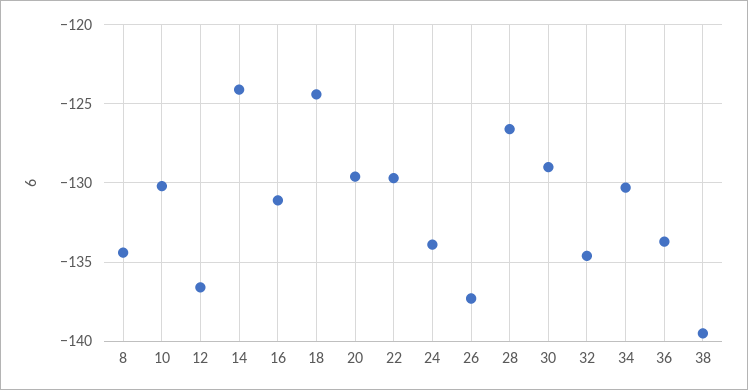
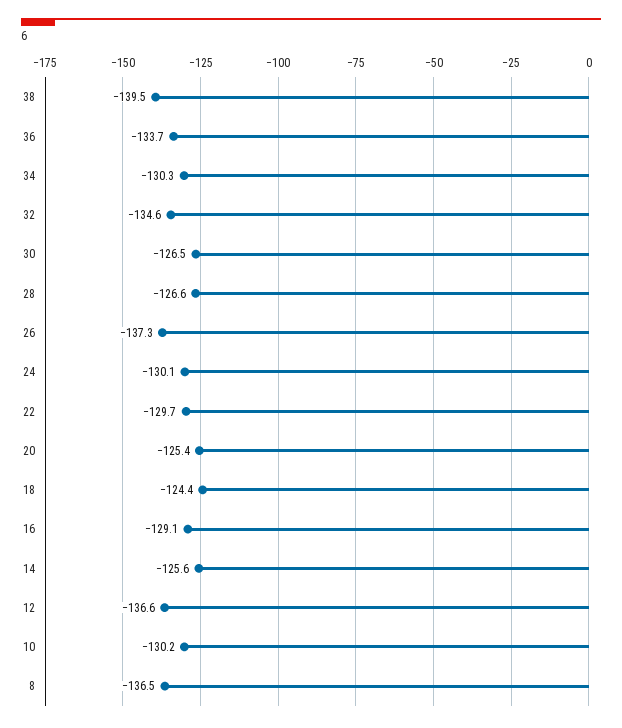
  {
-   "8": -134.5,
+   "8": -136.5,
    "10": -130.2,
    "12": -136.6,
-   "14": -124,
+   "14": -125.6,
-   "16": -131,
+   "16": -129.1,
    "18": -124.4,
-   "20": -129.5,
+   "20": -125.4,
    "22": -129.7,
-   "24": -134,
+   "24": -130.1,
    "26": -137.3,
    "28": -126.6,
-   "30": -129,
+   "30": -126.5,
    "32": -134.6,
    "34": -130.3,
    "36": -133.7,
    "38": -139.5
  }

